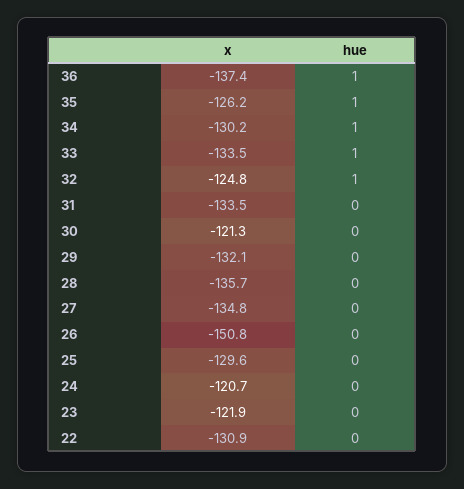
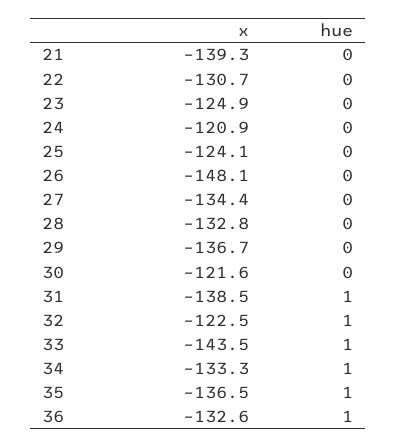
  {
    "x": {
-     "36": -137.4,
+     "36": -132.6,
-     "35": -126.2,
+     "35": -136.5,
-     "34": -130.2,
+     "34": -133.3,
-     "33": -133.5,
+     "33": -143.5,
-     "32": -124.8,
+     "32": -122.5,
-     "31": -133.5,
+     "31": -138.5,
-     "30": -121.3,
+     "30": -121.6,
-     "29": -132.1,
+     "29": -136.7,
-     "28": -135.7,
+     "28": -132.8,
-     "27": -134.8,
+     "27": -134.4,
-     "26": -150.8,
+     "26": -148.1,
-     "25": -129.6,
+     "25": -124.1,
-     "24": -120.7,
+     "24": -120.9,
-     "23": -121.9,
+     "23": -124.9,
-     "22": -130.9
+     "22": -130.7,
+     "21": -139.3
    },
    "hue": {
      "36": 1,
      "35": 1,
      "34": 1,
      "33": 1,
      "32": 1,
-     "31": 0,
+     "31": 1,
      "30": 0,
      "29": 0,
      "28": 0,
      "27": 0,
      "26": 0,
      "25": 0,
      "24": 0,
      "23": 0,
-     "22": 0
+     "22": 0,
+     "21": 0
    }
  }

